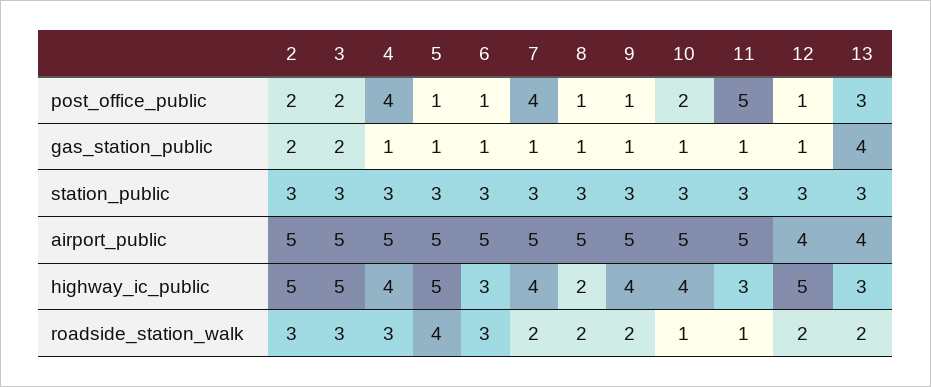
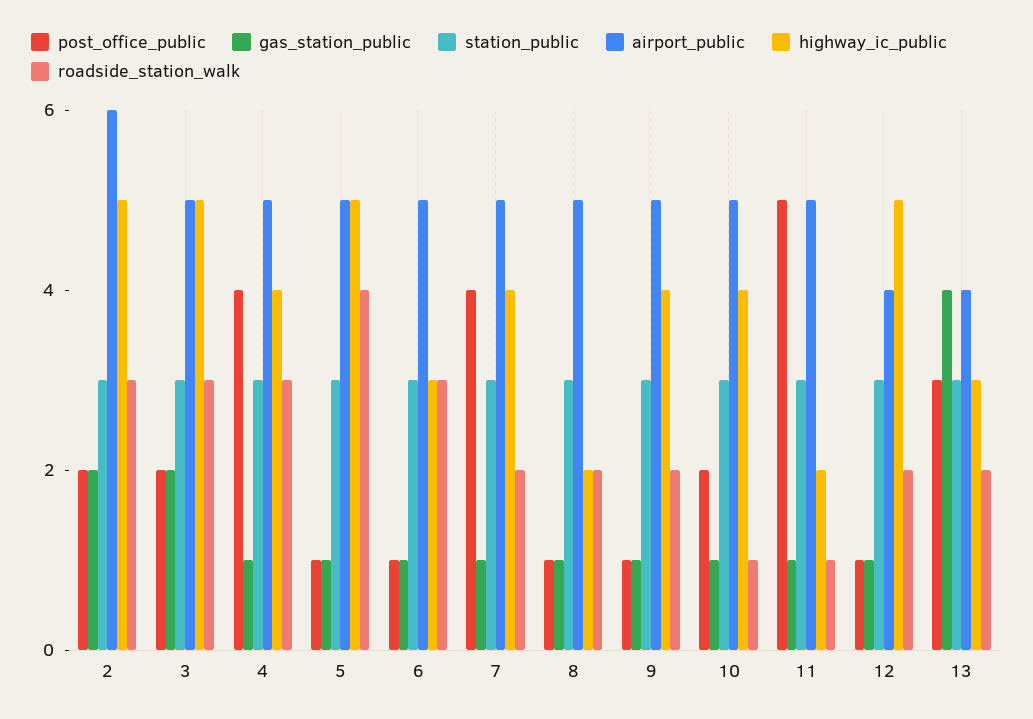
  {
    "post_office_public": {
      "2": 2,
      "3": 2,
      "4": 4,
      "5": 1,
      "6": 1,
      "7": 4,
      "8": 1,
      "9": 1,
      "10": 2,
      "11": 5,
      "12": 1,
      "13": 3
    },
    "gas_station_public": {
      "2": 2,
      "3": 2,
      "4": 1,
      "5": 1,
      "6": 1,
      "7": 1,
      "8": 1,
      "9": 1,
      "10": 1,
      "11": 1,
      "12": 1,
      "13": 4
    },
    "station_public": {
      "2": 3,
      "3": 3,
      "4": 3,
      "5": 3,
      "6": 3,
      "7": 3,
      "8": 3,
      "9": 3,
      "10": 3,
      "11": 3,
      "12": 3,
      "13": 3
    },
    "airport_public": {
-     "2": 5,
+     "2": 6,
      "3": 5,
      "4": 5,
      "5": 5,
      "6": 5,
      "7": 5,
      "8": 5,
      "9": 5,
      "10": 5,
      "11": 5,
      "12": 4,
      "13": 4
    },
    "highway_ic_public": {
      "2": 5,
      "3": 5,
      "4": 4,
      "5": 5,
      "6": 3,
      "7": 4,
      "8": 2,
      "9": 4,
      "10": 4,
-     "11": 3,
+     "11": 2,
      "12": 5,
      "13": 3
    },
    "roadside_station_walk": {
      "2": 3,
      "3": 3,
      "4": 3,
      "5": 4,
      "6": 3,
      "7": 2,
      "8": 2,
      "9": 2,
      "10": 1,
      "11": 1,
      "12": 2,
      "13": 2
    }
  }

